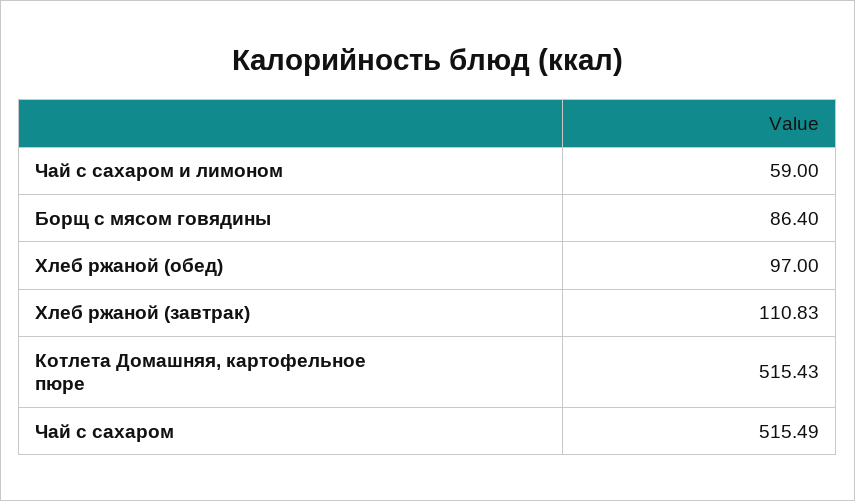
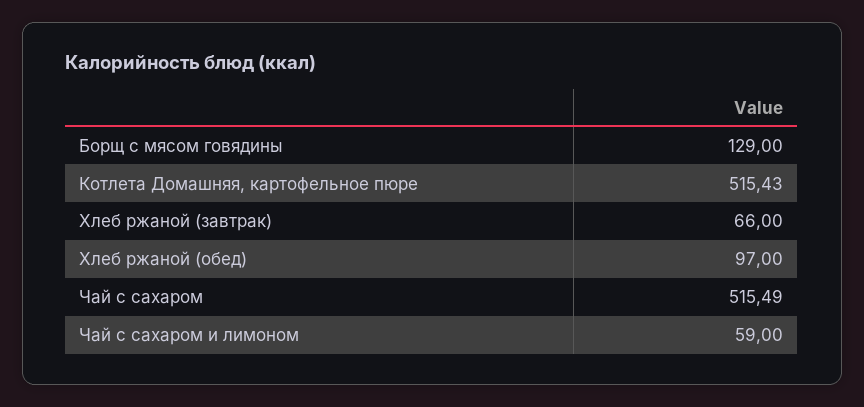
  {
    "Чай с сахаром и лимоном": 59,
-   "Борщ с мясом говядины": 86.4,
+   "Борщ с мясом говядины": 129,
    "Хлеб ржаной (обед)": 97,
-   "Хлеб ржаной (завтрак)": 110.83,
+   "Хлеб ржаной (завтрак)": 66,
    "Котлета Домашняя, картофельное пюре": 515.43,
    "Чай с сахаром": 515.49
  }

